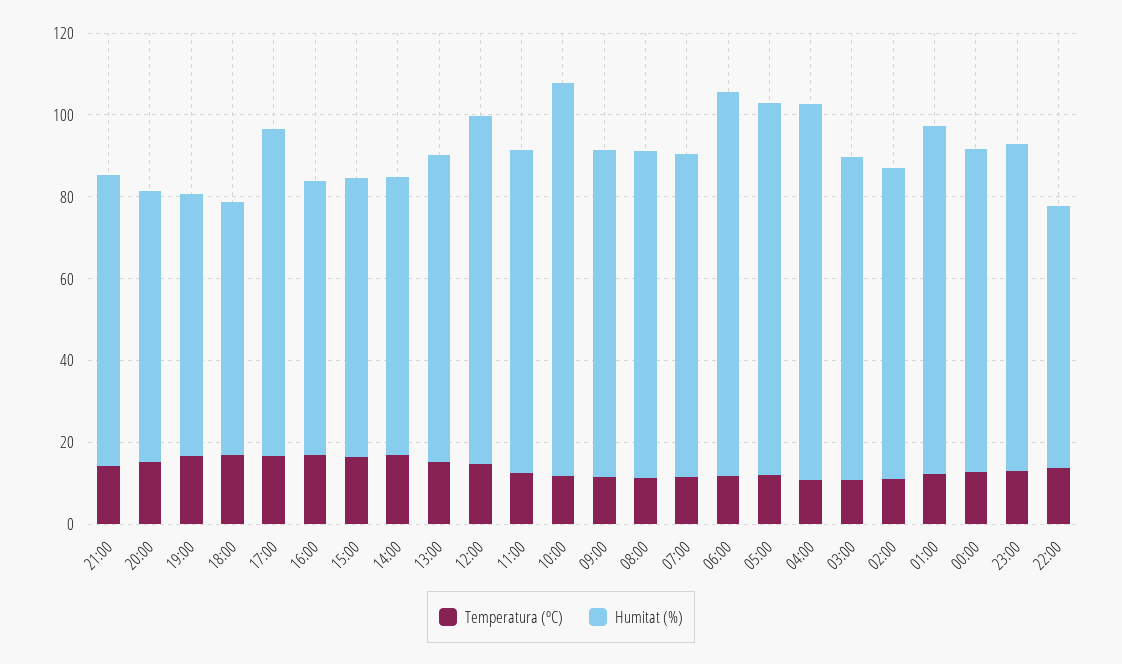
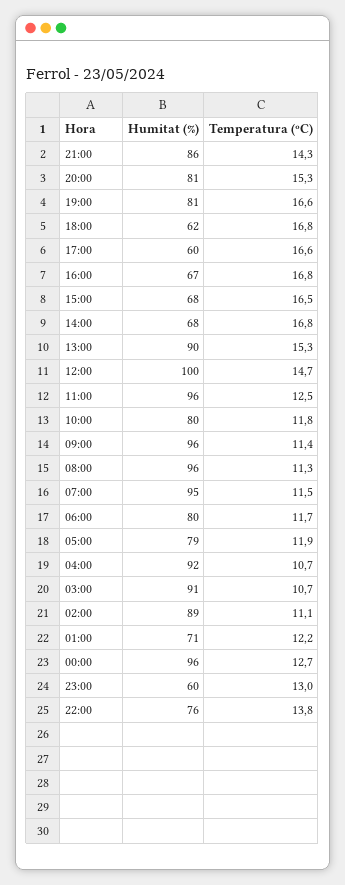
  {
    "Temperatura (ºC)": {
      "21:00": 14.3,
      "20:00": 15.3,
      "19:00": 16.6,
      "18:00": 16.8,
      "17:00": 16.6,
      "16:00": 16.8,
      "15:00": 16.5,
      "14:00": 16.8,
      "13:00": 15.3,
      "12:00": 14.7,
      "11:00": 12.5,
      "10:00": 11.8,
      "09:00": 11.4,
      "08:00": 11.3,
      "07:00": 11.5,
      "06:00": 11.7,
      "05:00": 11.9,
      "04:00": 10.7,
      "03:00": 10.7,
      "02:00": 11.1,
      "01:00": 12.2,
      "00:00": 12.7,
      "23:00": 13,
      "22:00": 13.8
    },
    "Humitat (%)": {
-     "21:00": 70,
+     "21:00": 86,
-     "20:00": 65,
+     "20:00": 81,
-     "19:00": 65,
+     "19:00": 81,
      "18:00": 62,
-     "17:00": 80,
+     "17:00": 60,
      "16:00": 67,
      "15:00": 68,
      "14:00": 68,
-     "13:00": 75,
+     "13:00": 90,
-     "12:00": 85,
+     "12:00": 100,
-     "11:00": 80,
+     "11:00": 96,
-     "10:00": 95,
+     "10:00": 80,
-     "09:00": 80,
+     "09:00": 96,
-     "08:00": 80,
+     "08:00": 96,
-     "07:00": 80,
+     "07:00": 95,
-     "06:00": 95,
+     "06:00": 80,
-     "05:00": 90,
+     "05:00": 79,
      "04:00": 92,
-     "03:00": 80,
+     "03:00": 91,
-     "02:00": 75,
+     "02:00": 89,
-     "01:00": 85,
+     "01:00": 71,
-     "00:00": 80,
+     "00:00": 96,
-     "23:00": 80,
+     "23:00": 60,
-     "22:00": 65
+     "22:00": 76
    }
  }

